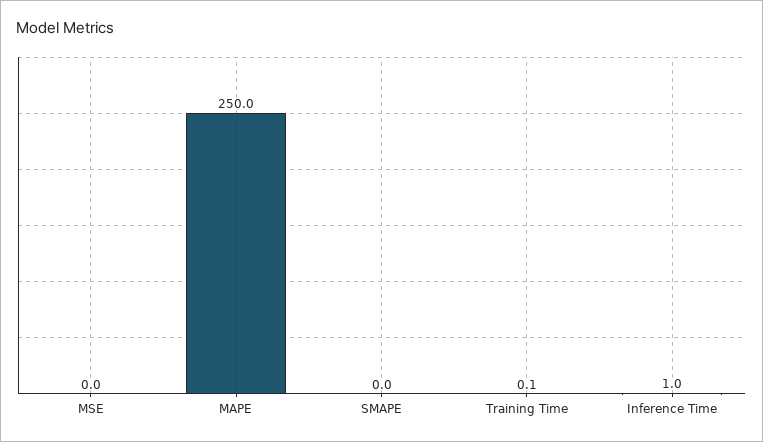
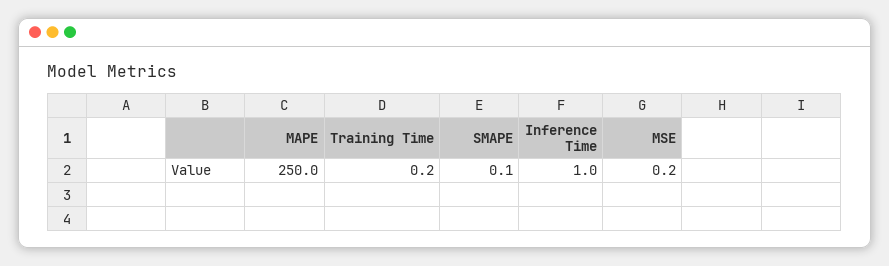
  {
-   "MSE": 0,
+   "MSE": 0.2,
    "MAPE": 250,
-   "SMAPE": 0,
+   "SMAPE": 0.1,
-   "Training Time": 0.1,
+   "Training Time": 0.2,
    "Inference Time": 1
  }

